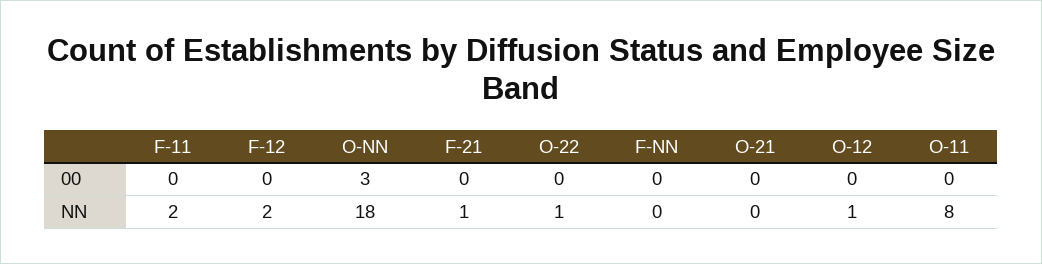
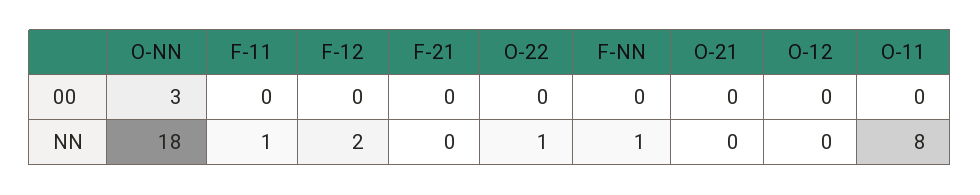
  {
    "F-11": {
      "00": 0,
-     "NN": 2
+     "NN": 1
    },
    "F-12": {
      "00": 0,
      "NN": 2
    },
    "O-NN": {
      "00": 3,
      "NN": 18
    },
    "F-21": {
      "00": 0,
-     "NN": 1
+     "NN": 0
    },
    "O-22": {
      "00": 0,
      "NN": 1
    },
    "F-NN": {
      "00": 0,
-     "NN": 0
+     "NN": 1
    },
    "O-21": {
      "00": 0,
      "NN": 0
    },
    "O-12": {
      "00": 0,
-     "NN": 1
+     "NN": 0
    },
    "O-11": {
      "00": 0,
      "NN": 8
    }
  }

